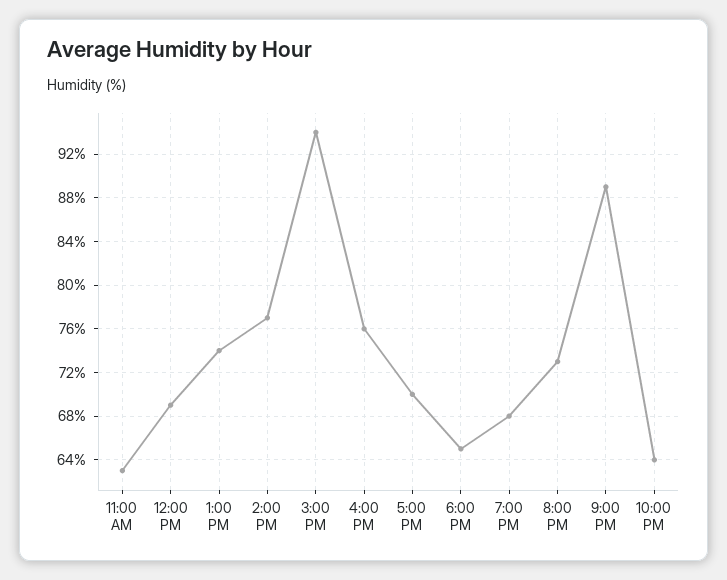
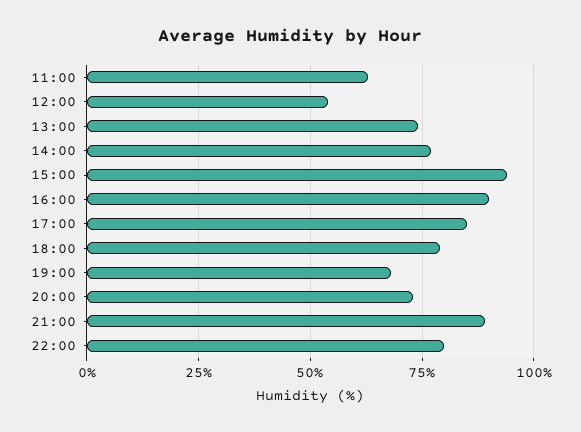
  {
    "11:00 AM": 63,
-   "12:00 PM": 69,
+   "12:00 PM": 55,
    "1:00 PM": 74,
    "2:00 PM": 77,
    "3:00 PM": 94,
-   "4:00 PM": 76,
+   "4:00 PM": 90,
-   "5:00 PM": 70,
+   "5:00 PM": 85,
-   "6:00 PM": 65,
+   "6:00 PM": 80,
    "7:00 PM": 68,
    "8:00 PM": 73,
    "9:00 PM": 89,
-   "10:00 PM": 64
+   "10:00 PM": 80
  }

